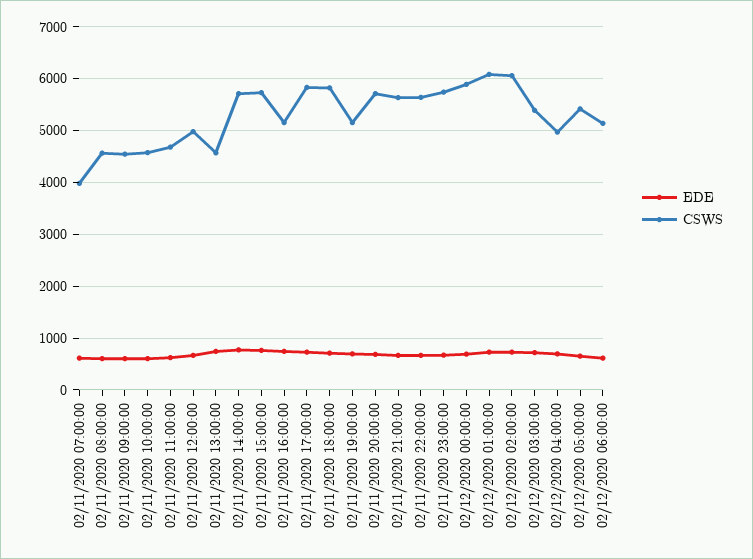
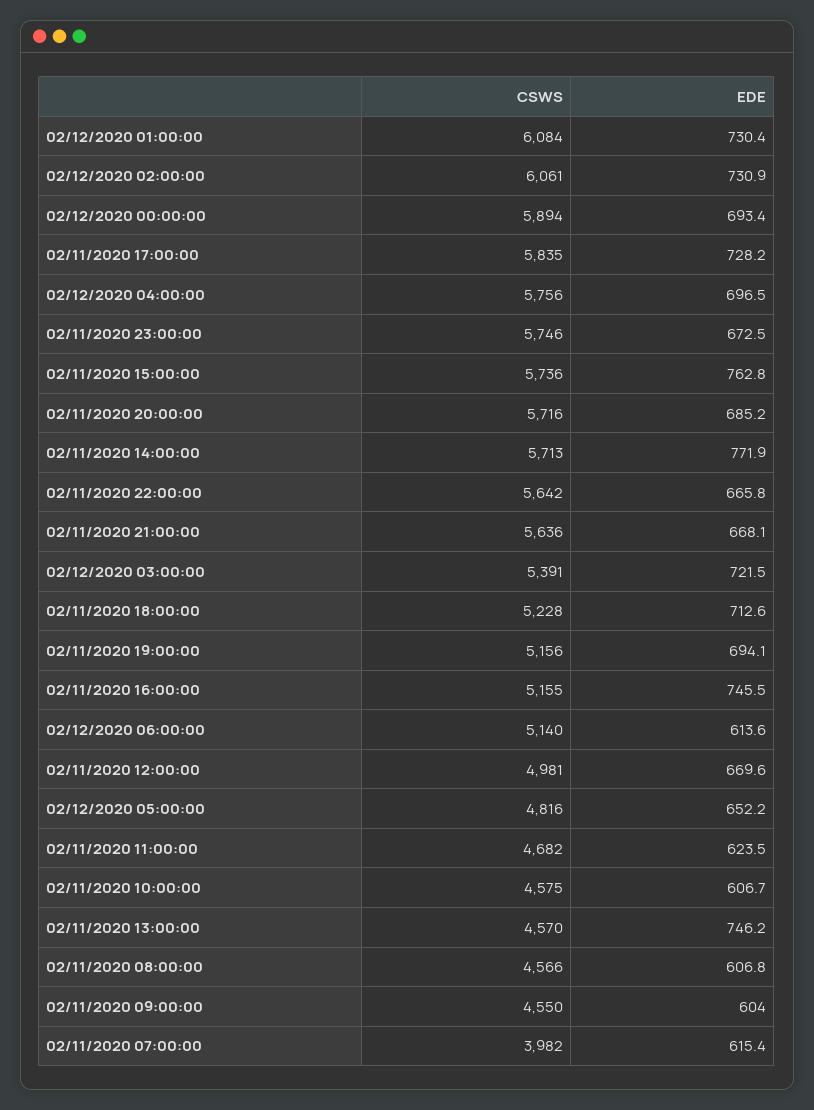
  {
    "EDE": {
      "02/11/2020 07:00:00": 615.4,
      "02/11/2020 08:00:00": 606.8,
      "02/11/2020 09:00:00": 604,
      "02/11/2020 10:00:00": 606.7,
      "02/11/2020 11:00:00": 623.5,
      "02/11/2020 12:00:00": 669.6,
      "02/11/2020 13:00:00": 746.2,
      "02/11/2020 14:00:00": 771.9,
      "02/11/2020 15:00:00": 762.8,
      "02/11/2020 16:00:00": 745.5,
      "02/11/2020 17:00:00": 728.2,
      "02/11/2020 18:00:00": 712.6,
      "02/11/2020 19:00:00": 694.1,
      "02/11/2020 20:00:00": 685.2,
      "02/11/2020 21:00:00": 668.1,
      "02/11/2020 22:00:00": 665.8,
      "02/11/2020 23:00:00": 672.5,
      "02/12/2020 00:00:00": 693.4,
      "02/12/2020 01:00:00": 730.4,
      "02/12/2020 02:00:00": 730.9,
      "02/12/2020 03:00:00": 721.5,
      "02/12/2020 04:00:00": 696.5,
      "02/12/2020 05:00:00": 652.2,
      "02/12/2020 06:00:00": 613.6
    },
    "CSWS": {
      "02/11/2020 07:00:00": 3982,
      "02/11/2020 08:00:00": 4566,
      "02/11/2020 09:00:00": 4550,
      "02/11/2020 10:00:00": 4575,
      "02/11/2020 11:00:00": 4682,
      "02/11/2020 12:00:00": 4981,
      "02/11/2020 13:00:00": 4570,
      "02/11/2020 14:00:00": 5713,
      "02/11/2020 15:00:00": 5736,
      "02/11/2020 16:00:00": 5155,
      "02/11/2020 17:00:00": 5835,
-     "02/11/2020 18:00:00": 5800,
+     "02/11/2020 18:00:00": 5228,
      "02/11/2020 19:00:00": 5156,
      "02/11/2020 20:00:00": 5716,
      "02/11/2020 21:00:00": 5636,
      "02/11/2020 22:00:00": 5642,
      "02/11/2020 23:00:00": 5746,
      "02/12/2020 00:00:00": 5894,
      "02/12/2020 01:00:00": 6084,
      "02/12/2020 02:00:00": 6061,
      "02/12/2020 03:00:00": 5391,
-     "02/12/2020 04:00:00": 5000,
+     "02/12/2020 04:00:00": 5756,
-     "02/12/2020 05:00:00": 5400,
+     "02/12/2020 05:00:00": 4816,
      "02/12/2020 06:00:00": 5140
    }
  }

